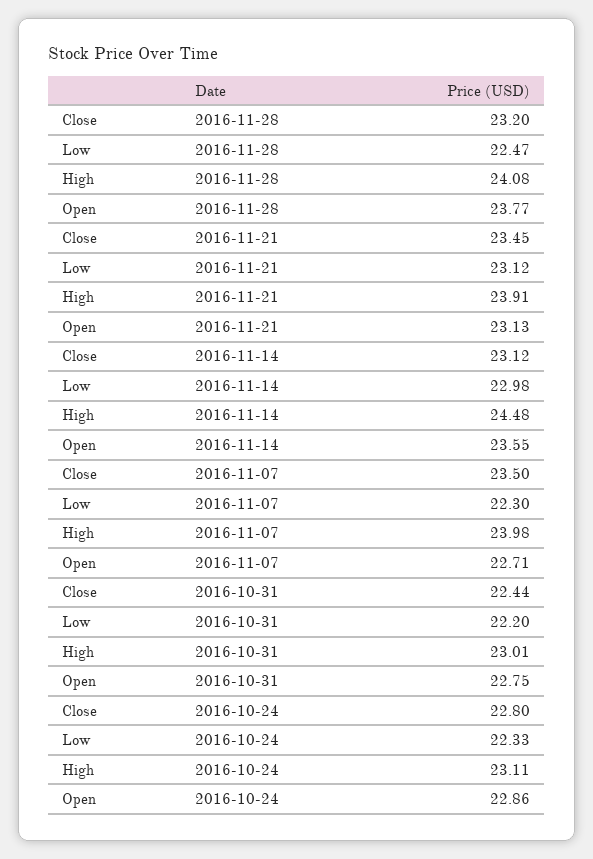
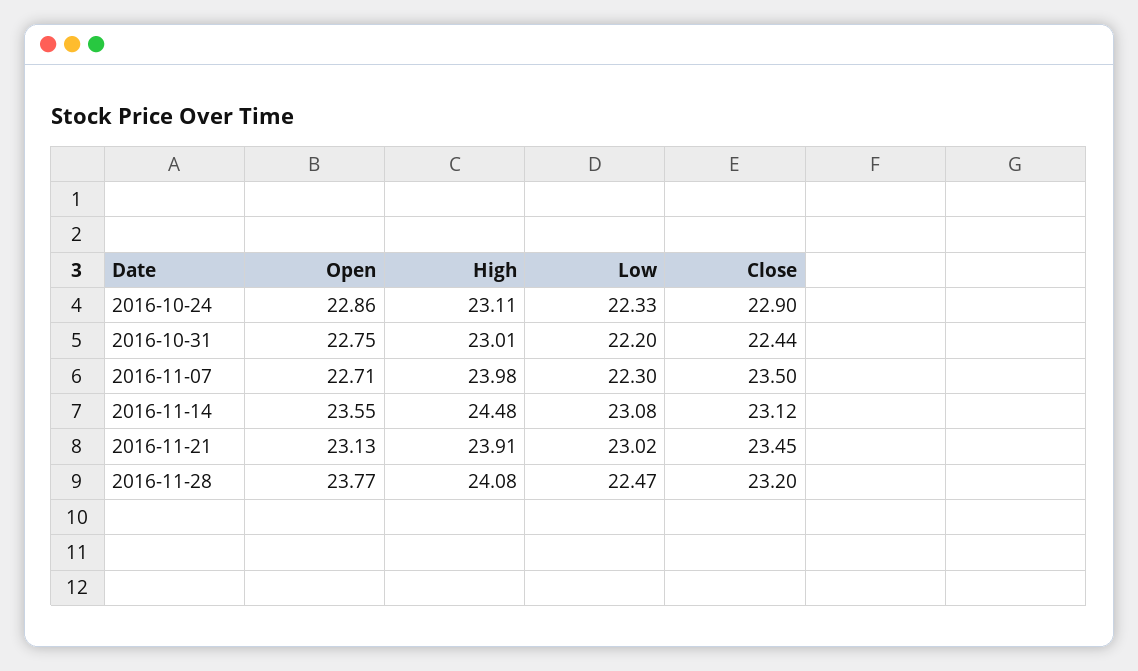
  {
    "Close": {
      "2016-11-28": 23.2,
      "2016-11-21": 23.45,
      "2016-11-14": 23.12,
      "2016-11-07": 23.5,
      "2016-10-31": 22.44,
-     "2016-10-24": 22.8
+     "2016-10-24": 22.9
    },
    "Low": {
      "2016-11-28": 22.47,
-     "2016-11-21": 23.12,
+     "2016-11-21": 23.02,
-     "2016-11-14": 22.98,
+     "2016-11-14": 23.08,
      "2016-11-07": 22.3,
      "2016-10-31": 22.2,
      "2016-10-24": 22.33
    },
    "High": {
      "2016-11-28": 24.08,
      "2016-11-21": 23.91,
      "2016-11-14": 24.48,
      "2016-11-07": 23.98,
      "2016-10-31": 23.01,
      "2016-10-24": 23.11
    },
    "Open": {
      "2016-11-28": 23.77,
      "2016-11-21": 23.13,
      "2016-11-14": 23.55,
      "2016-11-07": 22.71,
      "2016-10-31": 22.75,
      "2016-10-24": 22.86
    }
  }

